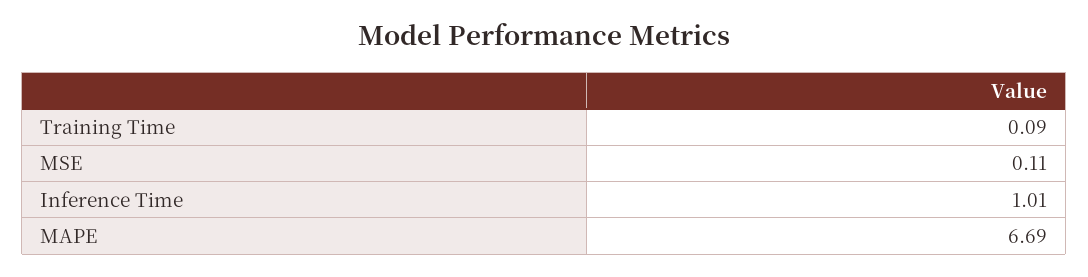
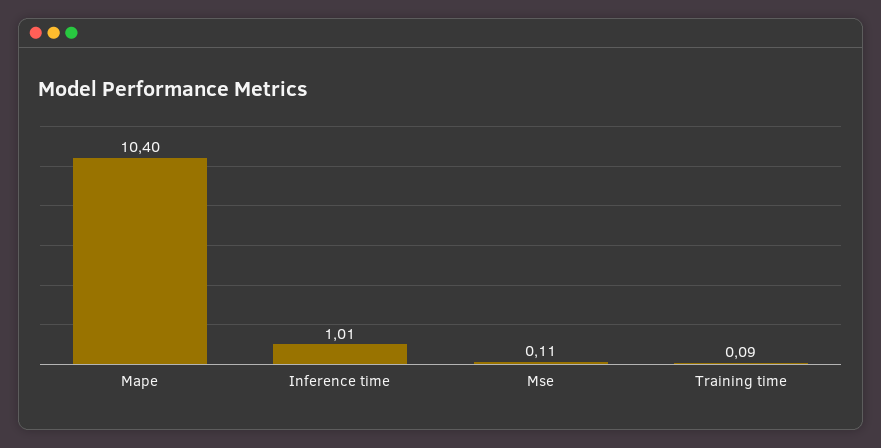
  {
    "Training Time": 0.09,
    "MSE": 0.11,
    "Inference Time": 1.01,
-   "MAPE": 6.69
+   "MAPE": 10.4
  }

